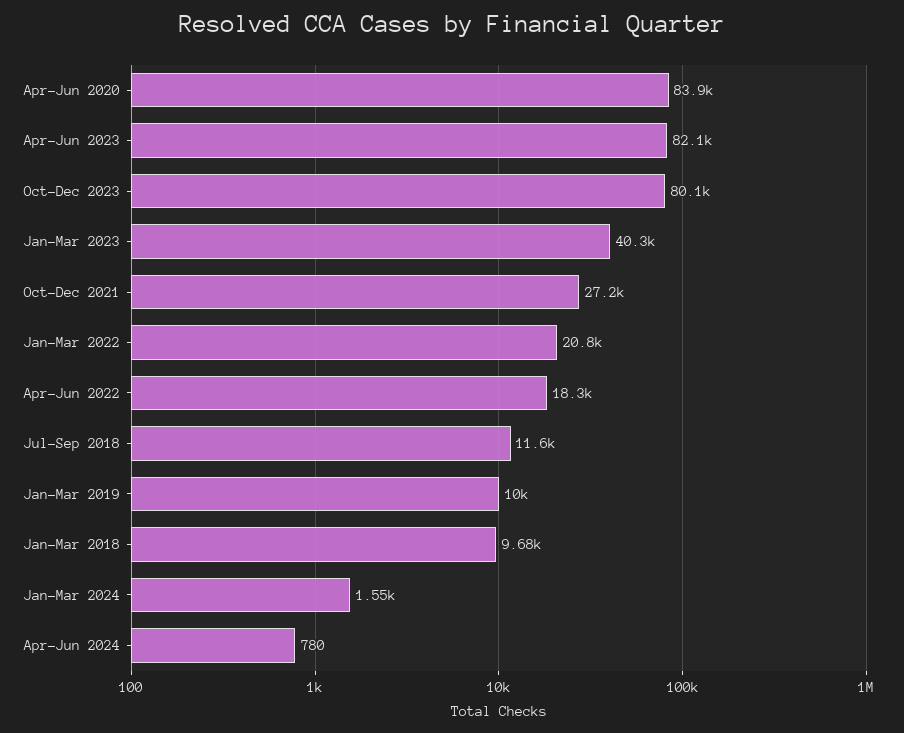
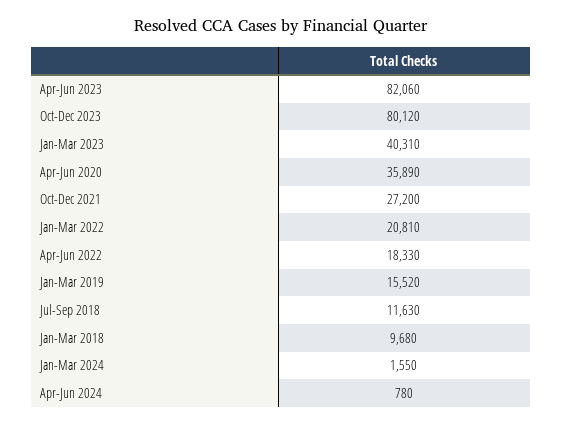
  {
-   "Apr-Jun 2020": 83900,
+   "Apr-Jun 2020": 35890,
    "Apr-Jun 2023": 82060,
    "Oct-Dec 2023": 80120,
    "Jan-Mar 2023": 40310,
    "Oct-Dec 2021": 27200,
    "Jan-Mar 2022": 20810,
    "Apr-Jun 2022": 18330,
    "Jul-Sep 2018": 11630,
-   "Jan-Mar 2019": 10000,
+   "Jan-Mar 2019": 15520,
    "Jan-Mar 2018": 9680,
    "Jan-Mar 2024": 1550,
    "Apr-Jun 2024": 780
  }

